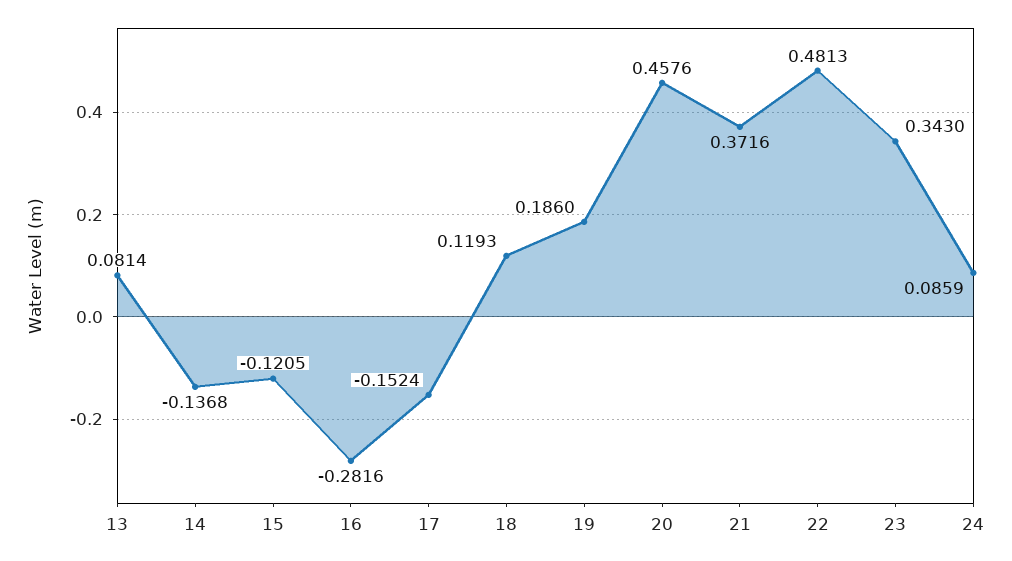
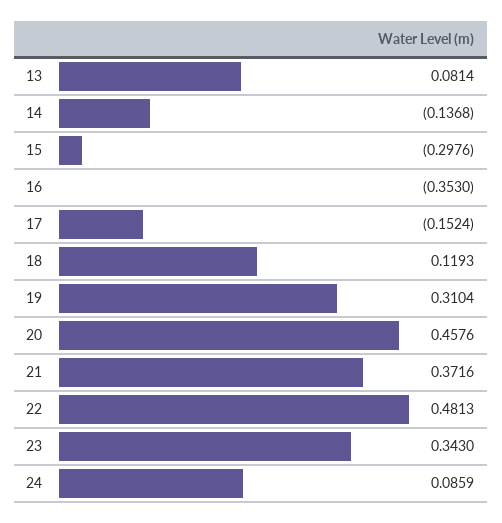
  {
    "13": 0.0814,
    "14": -0.1368,
-   "15": -0.1205,
+   "15": -0.2976,
-   "16": -0.2816,
+   "16": -0.353,
    "17": -0.1524,
    "18": 0.1193,
-   "19": 0.186,
+   "19": 0.3104,
    "20": 0.4576,
    "21": 0.3716,
    "22": 0.4813,
    "23": 0.343,
    "24": 0.0859
  }

